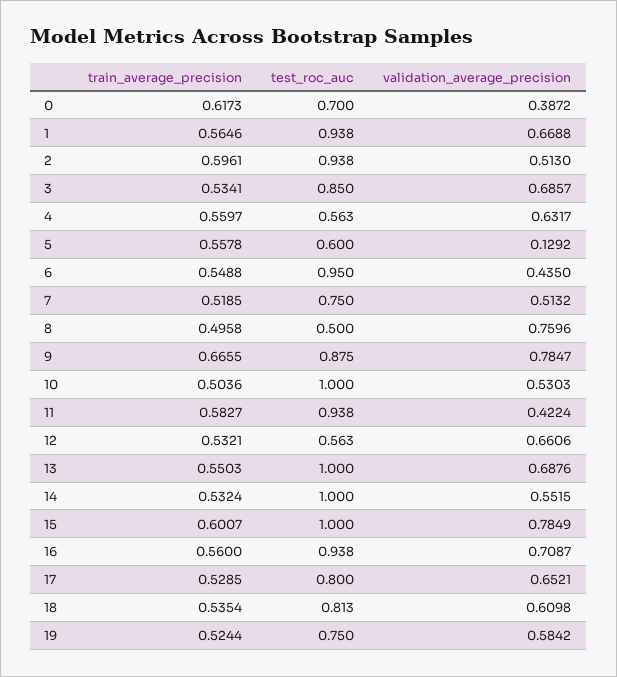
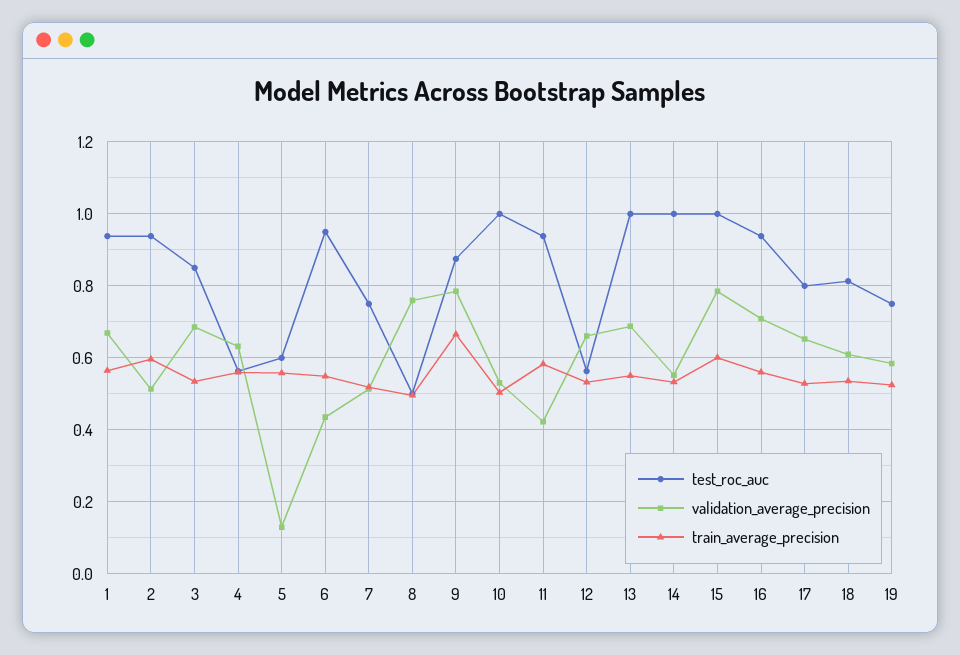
  {
    "train_average_precision": {
-     "0": 0.6173,
      "1": 0.5646,
      "2": 0.5961,
      "3": 0.5341,
      "4": 0.5597,
      "5": 0.5578,
      "6": 0.5488,
      "7": 0.5185,
      "8": 0.4958,
      "9": 0.6655,
      "10": 0.5036,
      "11": 0.5827,
      "12": 0.5321,
      "13": 0.5503,
      "14": 0.5324,
      "15": 0.6007,
      "16": 0.56,
      "17": 0.5285,
      "18": 0.5354,
      "19": 0.5244
    },
    "test_roc_auc": {
-     "0": 0.7,
      "1": 0.938,
      "2": 0.938,
      "3": 0.85,
      "4": 0.563,
      "5": 0.6,
      "6": 0.95,
      "7": 0.75,
      "8": 0.5,
      "9": 0.875,
      "10": 1,
      "11": 0.938,
      "12": 0.563,
      "13": 1,
      "14": 1,
      "15": 1,
      "16": 0.938,
      "17": 0.8,
      "18": 0.813,
      "19": 0.75
    },
    "validation_average_precision": {
-     "0": 0.3872,
      "1": 0.6688,
      "2": 0.513,
      "3": 0.6857,
      "4": 0.6317,
      "5": 0.1292,
      "6": 0.435,
      "7": 0.5132,
      "8": 0.7596,
      "9": 0.7847,
      "10": 0.5303,
      "11": 0.4224,
      "12": 0.6606,
      "13": 0.6876,
      "14": 0.5515,
      "15": 0.7849,
      "16": 0.7087,
      "17": 0.6521,
      "18": 0.6098,
      "19": 0.5842
    }
  }

